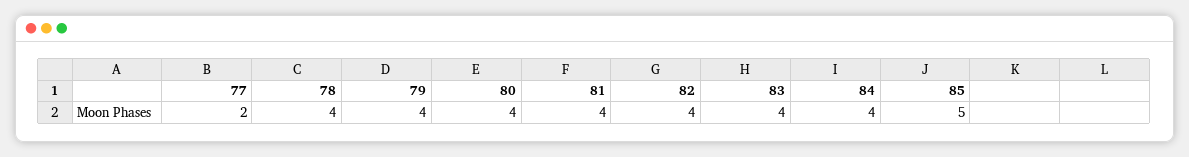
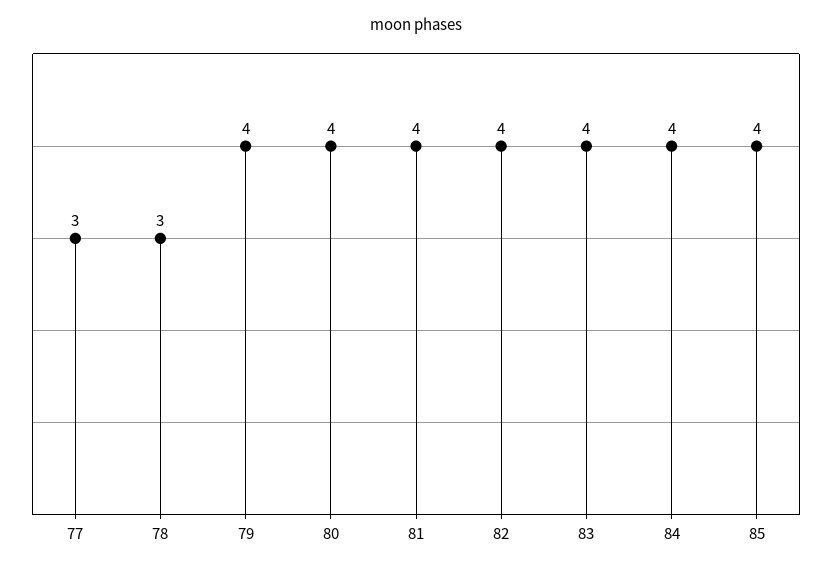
  {
-   "77": 2,
+   "77": 3,
-   "78": 4,
+   "78": 3,
    "79": 4,
    "80": 4,
    "81": 4,
    "82": 4,
    "83": 4,
    "84": 4,
-   "85": 5
+   "85": 4
  }

